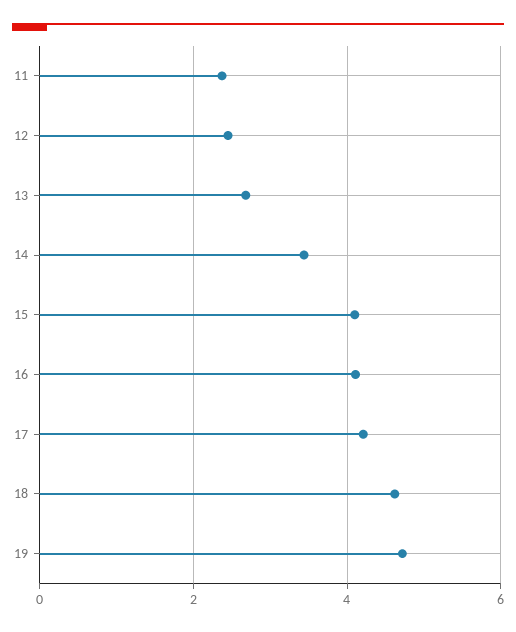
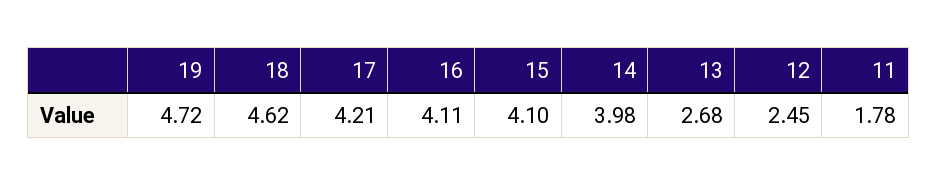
  {
-   "11": 2.4,
+   "11": 1.78,
    "12": 2.45,
    "13": 2.68,
-   "14": 3.4,
+   "14": 3.98,
    "15": 4.1,
    "16": 4.11,
    "17": 4.21,
    "18": 4.62,
    "19": 4.72
  }

